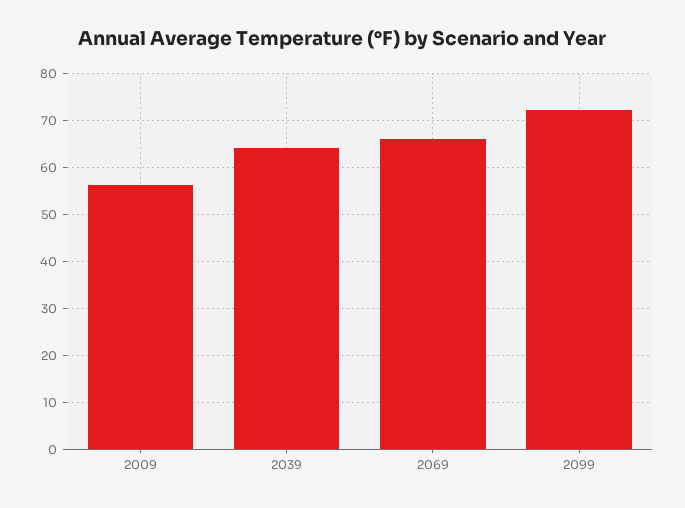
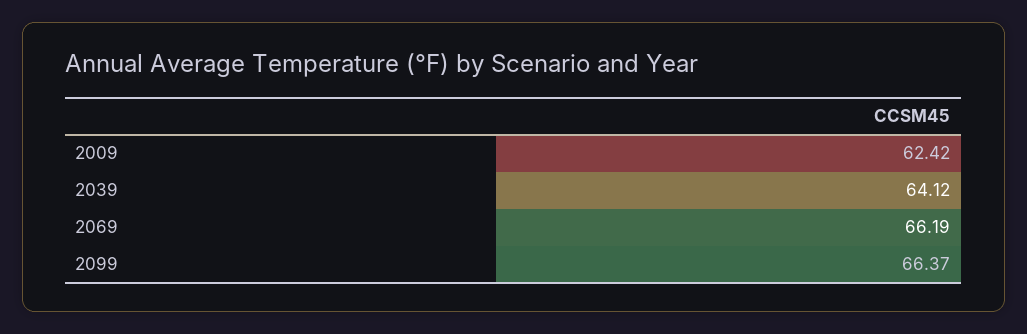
  {
-   "2009": 56,
+   "2009": 62.42,
    "2039": 64.12,
    "2069": 66.19,
-   "2099": 72
+   "2099": 66.37
  }

